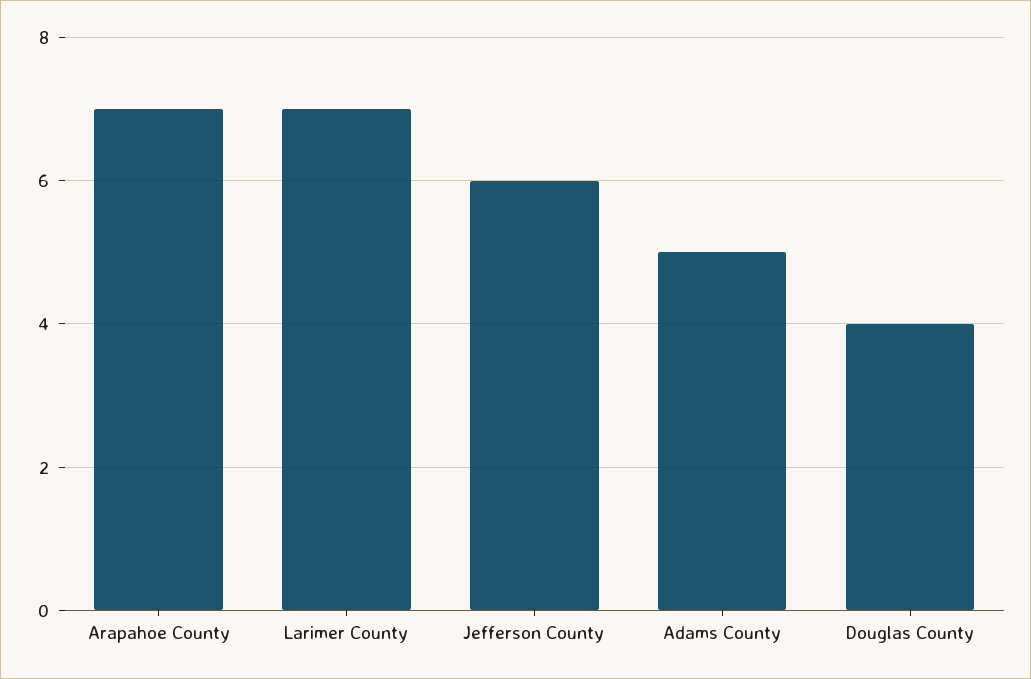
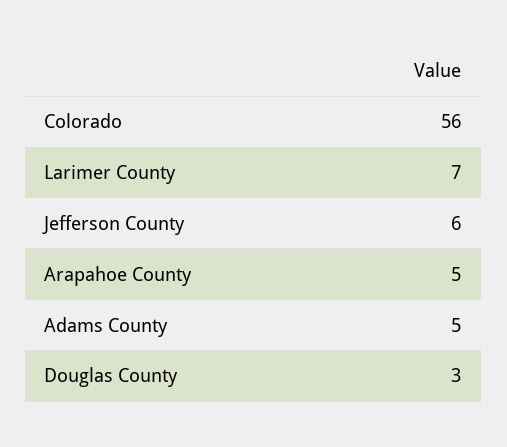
  {
-   "Arapahoe County": 7,
+   "Arapahoe County": 5,
    "Larimer County": 7,
    "Jefferson County": 6,
    "Adams County": 5,
-   "Douglas County": 4
+   "Douglas County": 3,
+   "Colorado": 56
  }

